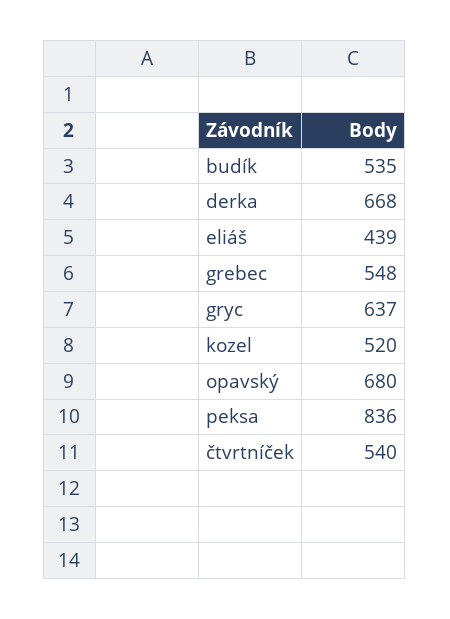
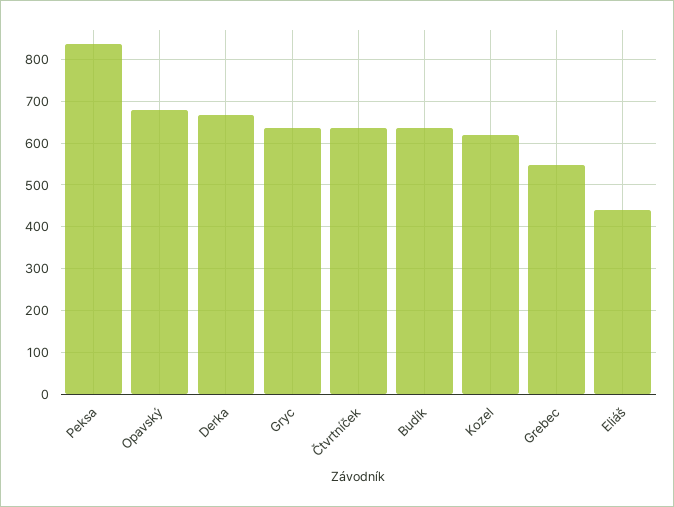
  {
-   "budík": 535,
+   "budík": 640,
    "derka": 668,
    "eliáš": 439,
    "grebec": 548,
    "gryc": 637,
-   "kozel": 520,
+   "kozel": 620,
    "opavský": 680,
    "peksa": 836,
-   "čtvrtníček": 540
+   "čtvrtníček": 640
  }

